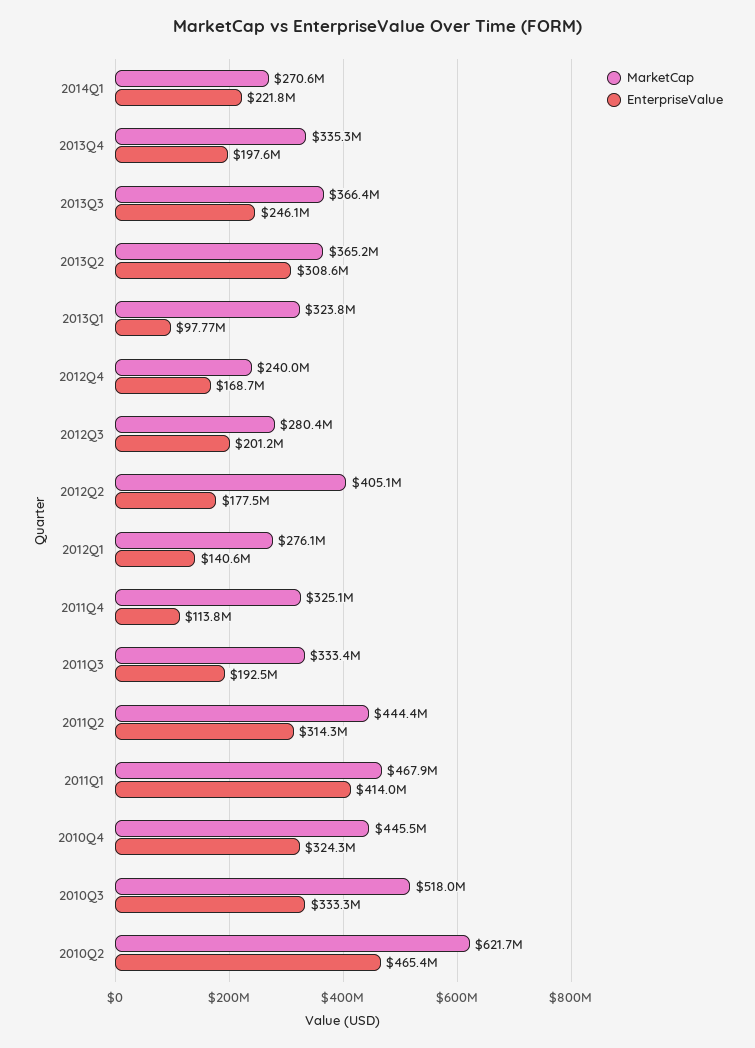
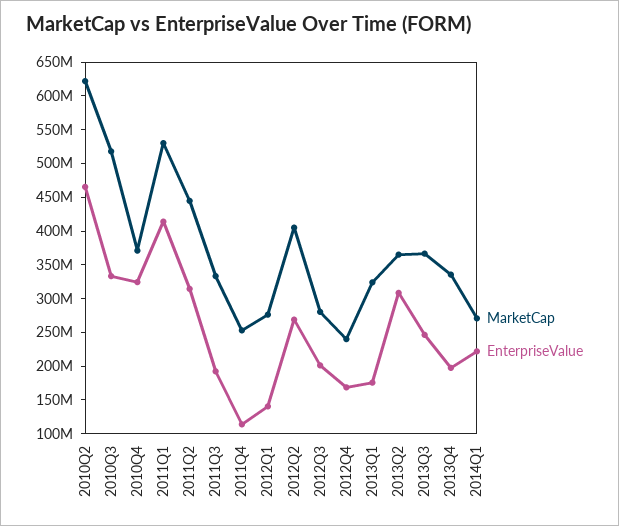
  {
    "MarketCap": {
      "2014Q1": 270600000,
      "2013Q4": 335300000,
      "2013Q3": 366400000,
      "2013Q2": 365200000,
      "2013Q1": 323800000,
      "2012Q4": 240000000,
      "2012Q3": 280400000,
      "2012Q2": 405100000,
      "2012Q1": 276100000,
-     "2011Q4": 325100000,
+     "2011Q4": 250000000,
      "2011Q3": 333400000,
      "2011Q2": 444400000,
-     "2011Q1": 467900000,
+     "2011Q1": 525000000,
-     "2010Q4": 445500000,
+     "2010Q4": 375000000,
      "2010Q3": 518000000,
      "2010Q2": 621700000
    },
    "EnterpriseValue": {
      "2014Q1": 221800000,
      "2013Q4": 197600000,
      "2013Q3": 246100000,
      "2013Q2": 308600000,
-     "2013Q1": 97770000,
+     "2013Q1": 175000000,
      "2012Q4": 168700000,
      "2012Q3": 201200000,
-     "2012Q2": 177500000,
+     "2012Q2": 275000000,
      "2012Q1": 140600000,
      "2011Q4": 113800000,
      "2011Q3": 192500000,
      "2011Q2": 314300000,
      "2011Q1": 414000000,
      "2010Q4": 324300000,
      "2010Q3": 333300000,
      "2010Q2": 465400000
    }
  }

